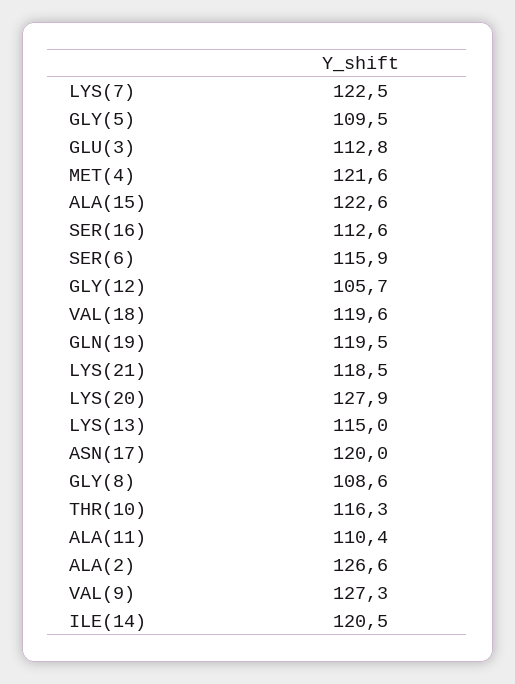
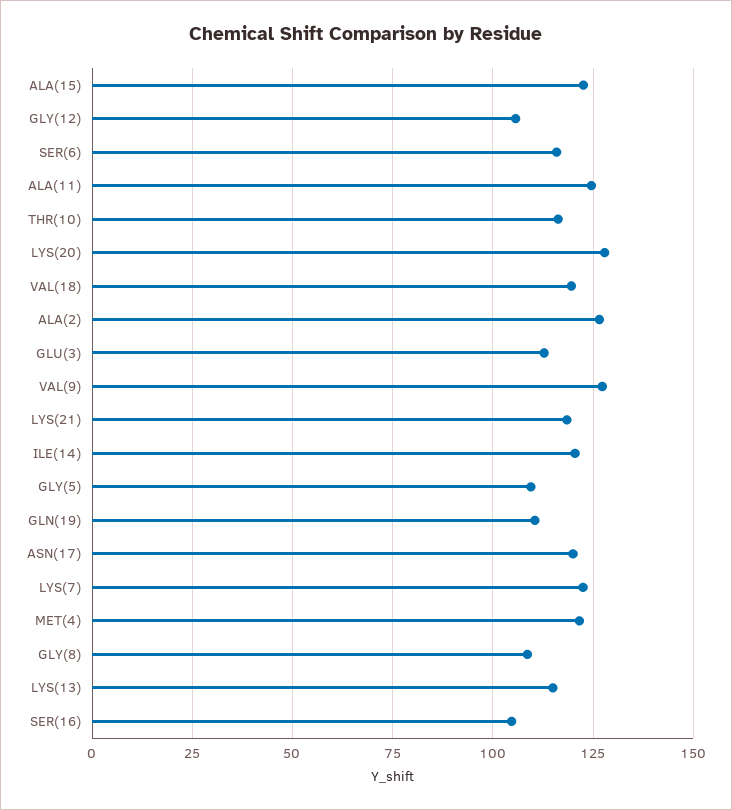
  {
    "LYS(7)": 122.5,
    "GLY(5)": 109.5,
    "GLU(3)": 112.8,
    "MET(4)": 121.6,
    "ALA(15)": 122.6,
-   "SER(16)": 112.6,
+   "SER(16)": 105,
    "SER(6)": 115.9,
    "GLY(12)": 105.7,
    "VAL(18)": 119.6,
-   "GLN(19)": 119.5,
+   "GLN(19)": 110,
    "LYS(21)": 118.5,
    "LYS(20)": 127.9,
    "LYS(13)": 115,
    "ASN(17)": 120,
    "GLY(8)": 108.6,
    "THR(10)": 116.3,
-   "ALA(11)": 110.4,
+   "ALA(11)": 125,
    "ALA(2)": 126.6,
    "VAL(9)": 127.3,
    "ILE(14)": 120.5
  }

